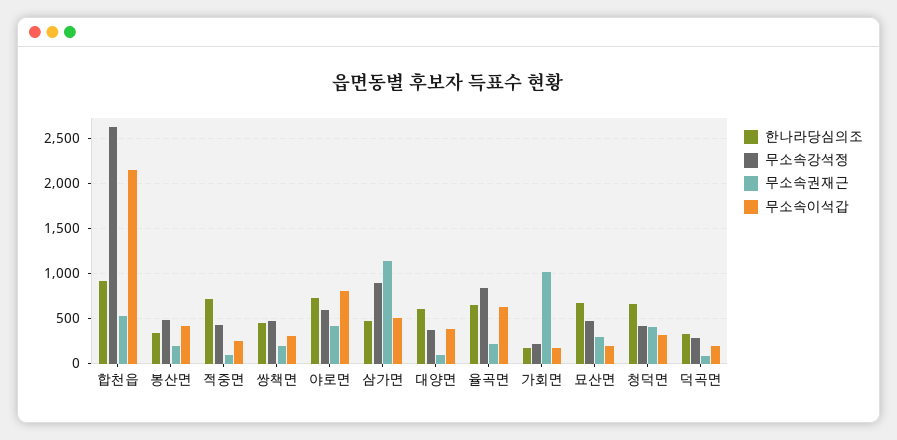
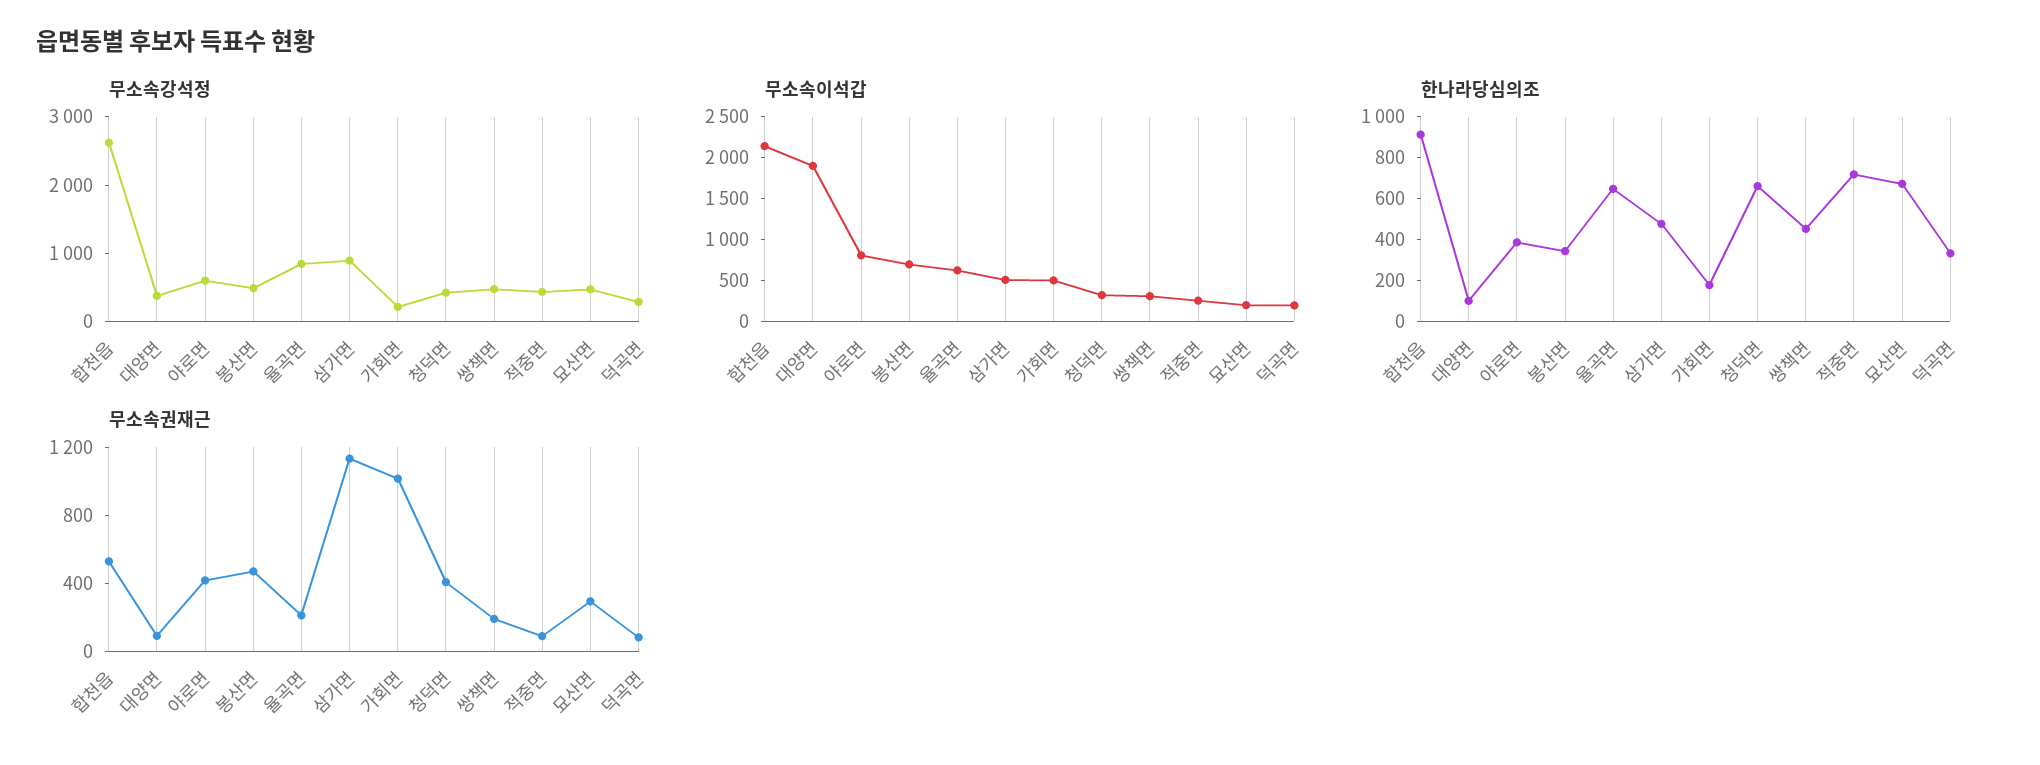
  {
    "한나라당심의조": {
      "합천읍": 900,
      "봉산면": 350,
      "적중면": 700,
      "쌍책면": 450,
-     "야로면": 700,
+     "야로면": 400,
      "삼가면": 500,
-     "대양면": 600,
+     "대양면": 100,
      "율곡면": 650,
      "가회면": 200,
      "묘산면": 650,
      "청덕면": 650,
      "덕곡면": 350
    },
    "무소속강석정": {
      "합천읍": 2600,
      "봉산면": 500,
      "적중면": 400,
      "쌍책면": 500,
      "야로면": 600,
      "삼가면": 900,
      "대양면": 400,
      "율곡면": 800,
      "가회면": 200,
      "묘산면": 500,
      "청덕면": 400,
      "덕곡면": 300
    },
    "무소속권재근": {
      "합천읍": 500,
-     "봉산면": 200,
+     "봉산면": 500,
      "적중면": 100,
      "쌍책면": 200,
      "야로면": 400,
      "삼가면": 1100,
      "대양면": 100,
      "율곡면": 200,
      "가회면": 1000,
      "묘산면": 300,
      "청덕면": 400,
      "덕곡면": 100
    },
    "무소속이석갑": {
      "합천읍": 2100,
-     "봉산면": 400,
+     "봉산면": 700,
      "적중면": 300,
      "쌍책면": 300,
      "야로면": 800,
      "삼가면": 500,
-     "대양면": 400,
+     "대양면": 1900,
      "율곡면": 600,
-     "가회면": 200,
+     "가회면": 500,
      "묘산면": 200,
      "청덕면": 300,
      "덕곡면": 200
    }
  }

